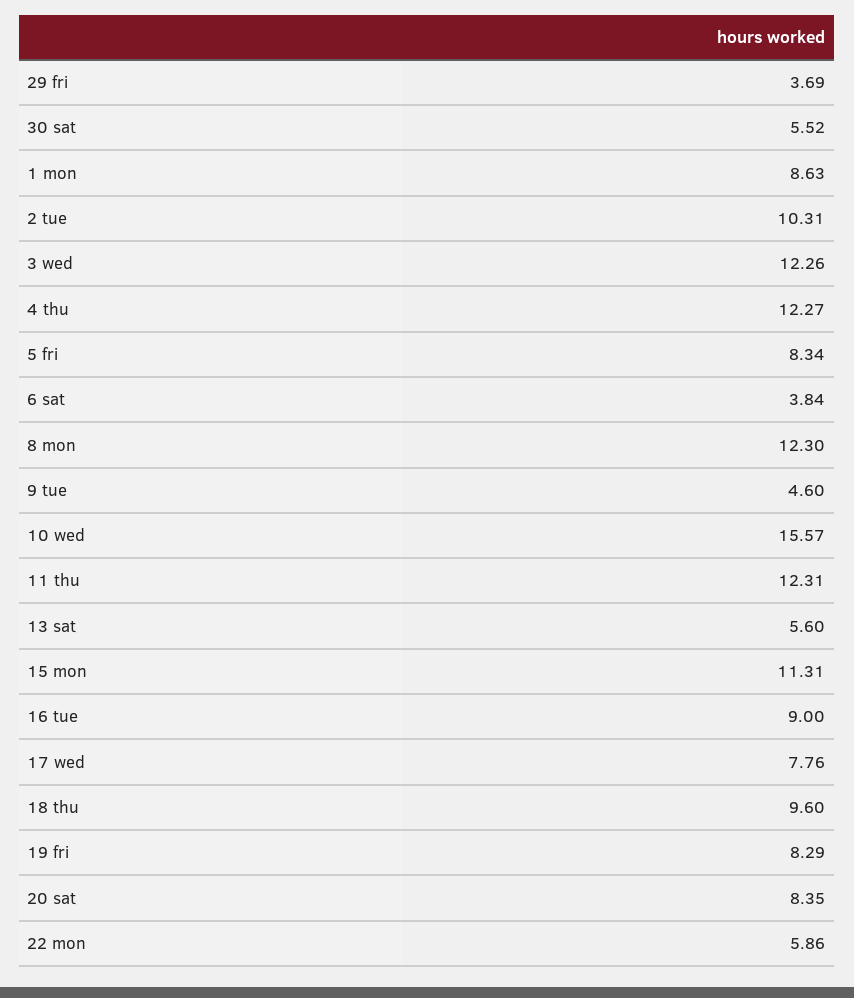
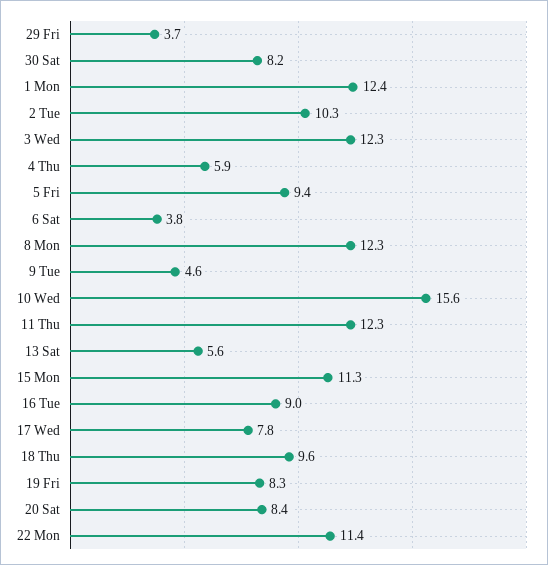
  {
    "29 fri": 3.69,
-   "30 sat": 5.52,
+   "30 sat": 8.2,
-   "1 mon": 8.63,
+   "1 mon": 12.4,
    "2 tue": 10.31,
    "3 wed": 12.26,
-   "4 thu": 12.27,
+   "4 thu": 5.9,
-   "5 fri": 8.34,
+   "5 fri": 9.4,
    "6 sat": 3.84,
    "8 mon": 12.3,
    "9 tue": 4.6,
    "10 wed": 15.57,
    "11 thu": 12.31,
    "13 sat": 5.6,
    "15 mon": 11.31,
    "16 tue": 9,
    "17 wed": 7.76,
    "18 thu": 9.6,
    "19 fri": 8.29,
    "20 sat": 8.35,
-   "22 mon": 5.86
+   "22 mon": 11.4
  }

